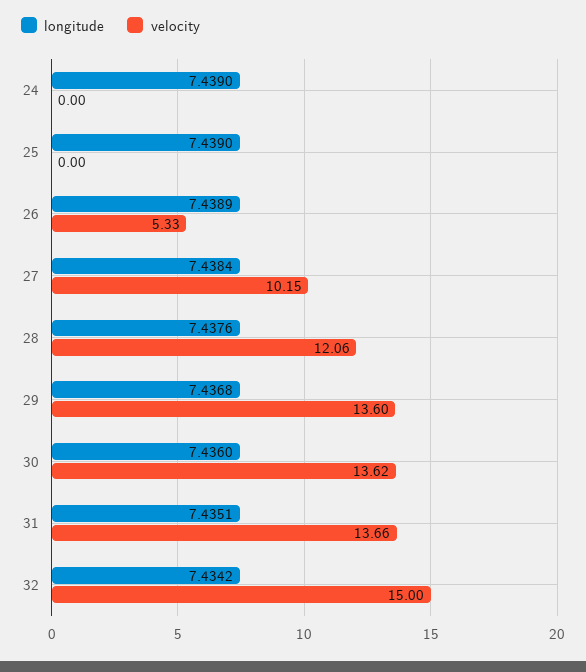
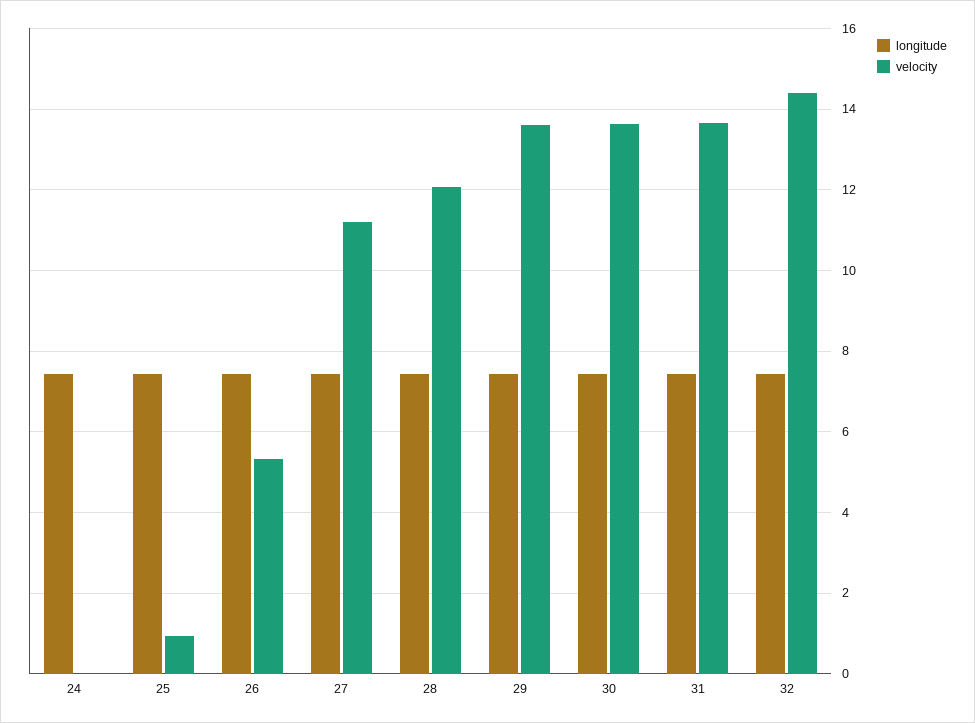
  {
    "longitude": {
      "24": 7.439,
      "25": 7.439,
      "26": 7.4389,
      "27": 7.4384,
      "28": 7.4376,
      "29": 7.4368,
      "30": 7.436,
      "31": 7.4351,
      "32": 7.4342
    },
    "velocity": {
      "24": 0,
-     "25": 0,
+     "25": 1,
      "26": 5.33,
-     "27": 10.15,
+     "27": 11.2,
      "28": 12.06,
      "29": 13.6,
      "30": 13.62,
      "31": 13.66,
-     "32": 15
+     "32": 14.4
    }
  }

